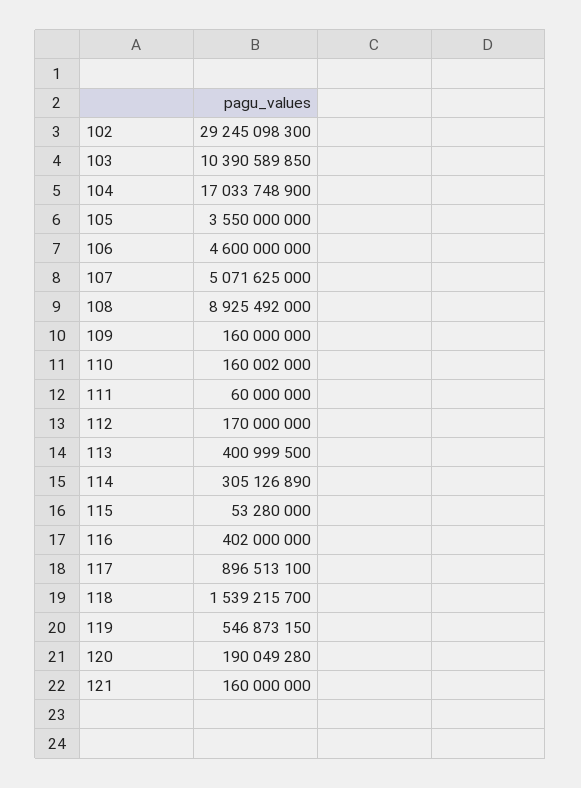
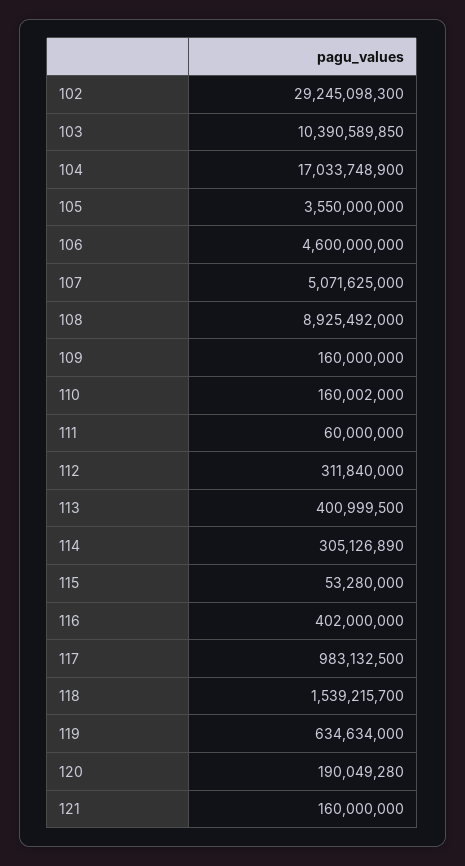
  {
    "102": 29245098300,
    "103": 10390589850,
    "104": 17033748900,
    "105": 3550000000,
    "106": 4600000000,
    "107": 5071625000,
    "108": 8925492000,
    "109": 160000000,
    "110": 160002000,
    "111": 60000000,
-   "112": 170000000,
+   "112": 311840000,
    "113": 400999500,
    "114": 305126890,
    "115": 53280000,
    "116": 402000000,
-   "117": 896513100,
+   "117": 983132500,
    "118": 1539215700,
-   "119": 546873150,
+   "119": 634634000,
    "120": 190049280,
    "121": 160000000
  }

